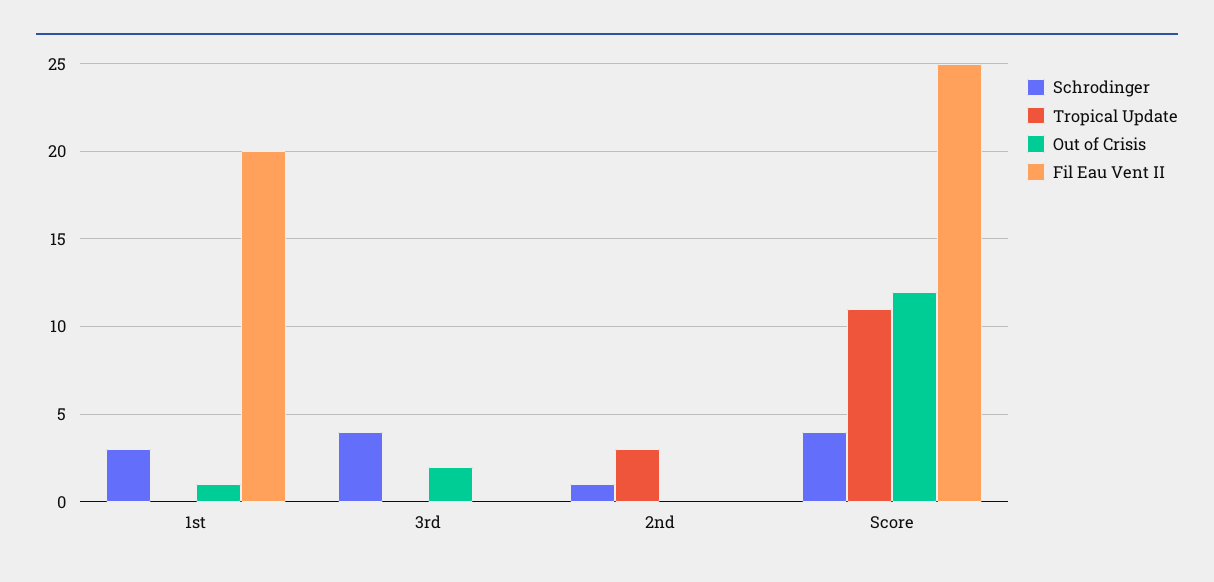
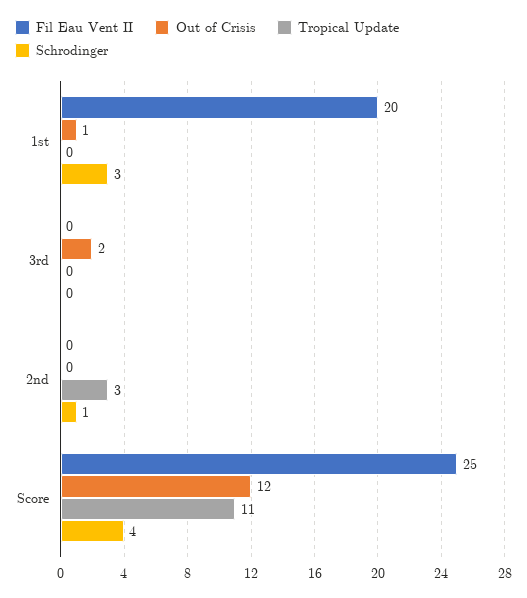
  {
    "Schrodinger": {
      "1st": 3,
-     "3rd": 4,
+     "3rd": 0,
      "2nd": 1,
      "Score": 4
    },
    "Tropical Update": {
      "1st": 0,
      "3rd": 0,
      "2nd": 3,
      "Score": 11
    },
    "Out of Crisis": {
      "1st": 1,
      "3rd": 2,
      "2nd": 0,
      "Score": 12
    },
    "Fil Eau Vent II": {
      "1st": 20,
      "3rd": 0,
      "2nd": 0,
      "Score": 25
    }
  }

